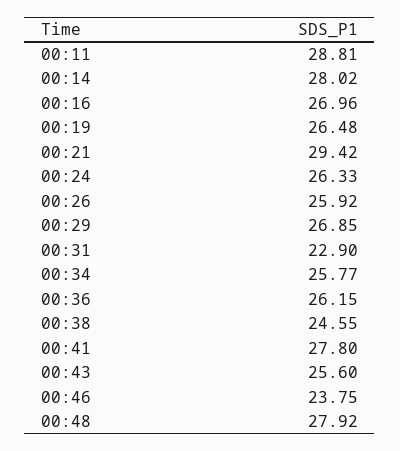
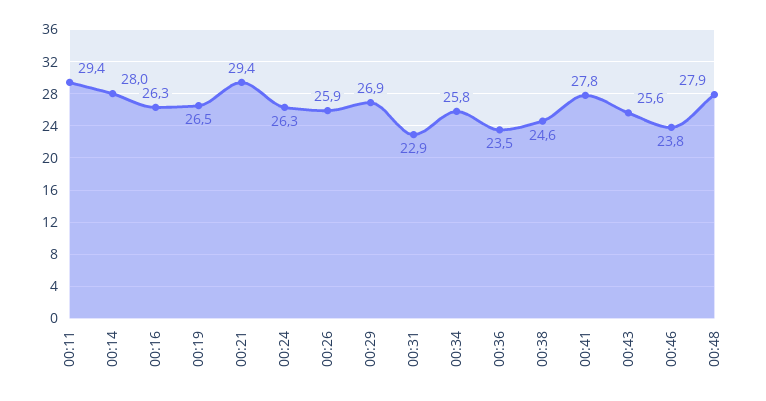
  {
-   "00:11": 28.81,
+   "00:11": 29.4,
    "00:14": 28.02,
-   "00:16": 26.96,
+   "00:16": 26.3,
    "00:19": 26.48,
    "00:21": 29.42,
    "00:24": 26.33,
    "00:26": 25.92,
    "00:29": 26.85,
    "00:31": 22.9,
    "00:34": 25.77,
-   "00:36": 26.15,
+   "00:36": 23.5,
    "00:38": 24.55,
    "00:41": 27.8,
    "00:43": 25.6,
    "00:46": 23.75,
    "00:48": 27.92
  }

